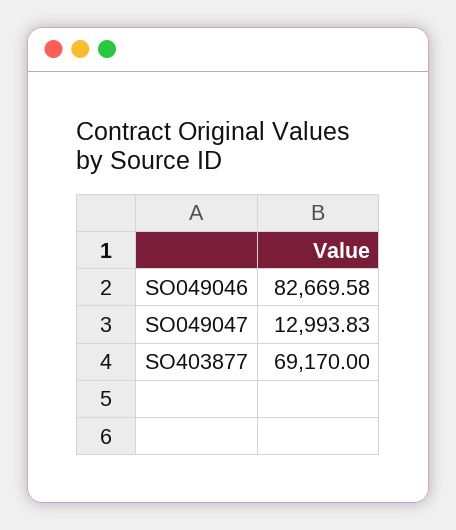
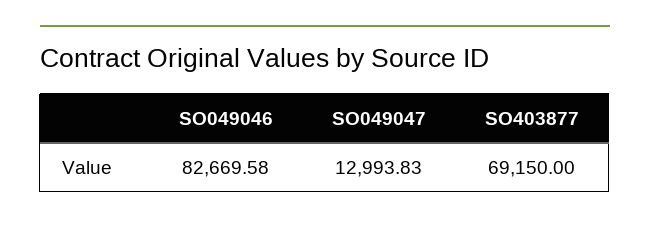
  {
    "SO049046": 82669.58,
    "SO049047": 12993.83,
-   "SO403877": 69170
+   "SO403877": 69150
  }

